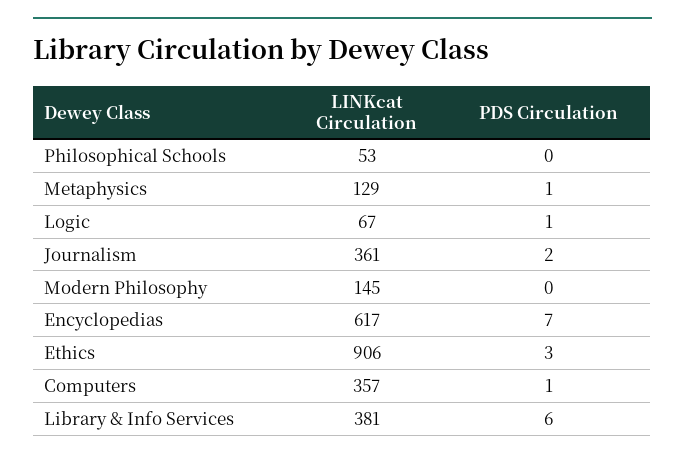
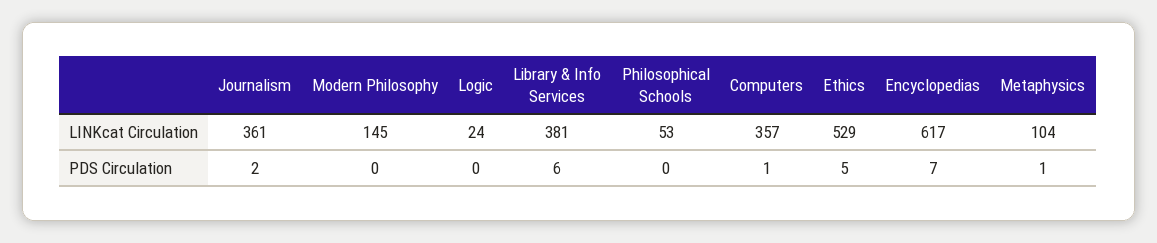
  {
    "LINKcat Circulation": {
      "Philosophical Schools": 53,
-     "Metaphysics": 129,
+     "Metaphysics": 104,
-     "Logic": 67,
+     "Logic": 24,
      "Journalism": 361,
      "Modern Philosophy": 145,
      "Encyclopedias": 617,
-     "Ethics": 906,
+     "Ethics": 529,
      "Computers": 357,
      "Library & Info Services": 381
    },
    "PDS Circulation": {
      "Philosophical Schools": 0,
      "Metaphysics": 1,
-     "Logic": 1,
+     "Logic": 0,
      "Journalism": 2,
      "Modern Philosophy": 0,
      "Encyclopedias": 7,
-     "Ethics": 3,
+     "Ethics": 5,
      "Computers": 1,
      "Library & Info Services": 6
    }
  }

